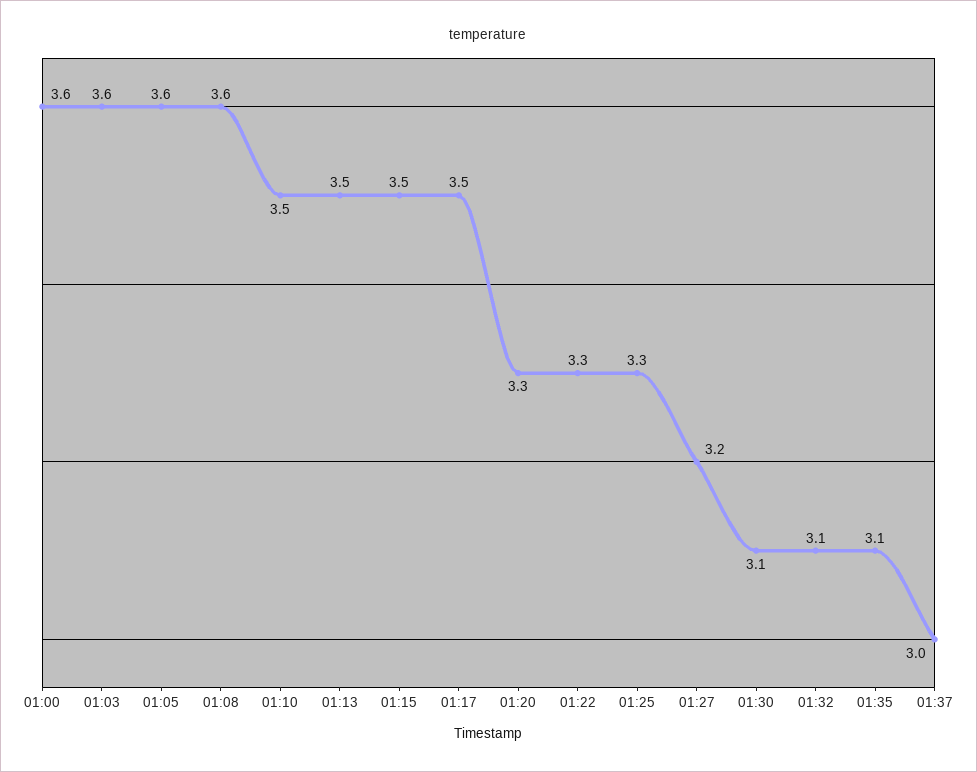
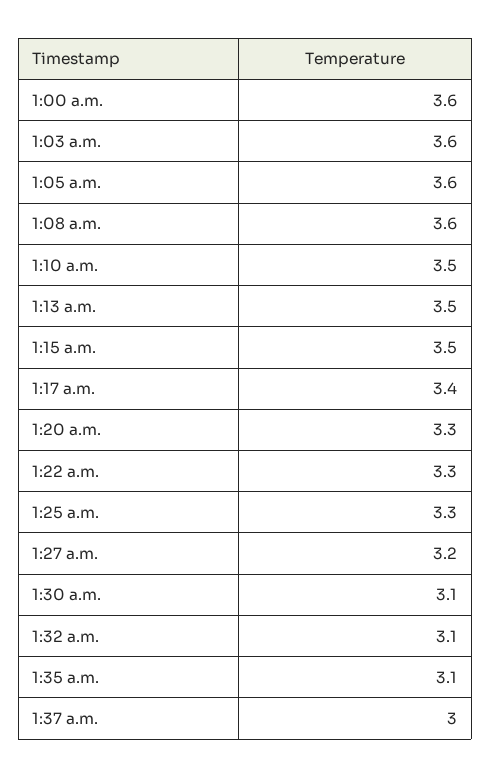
  {
    "01:00": 3.6,
    "01:03": 3.6,
    "01:05": 3.6,
    "01:08": 3.6,
    "01:10": 3.5,
    "01:13": 3.5,
    "01:15": 3.5,
-   "01:17": 3.5,
+   "01:17": 3.4,
    "01:20": 3.3,
    "01:22": 3.3,
    "01:25": 3.3,
    "01:27": 3.2,
    "01:30": 3.1,
    "01:32": 3.1,
    "01:35": 3.1,
    "01:37": 3
  }

